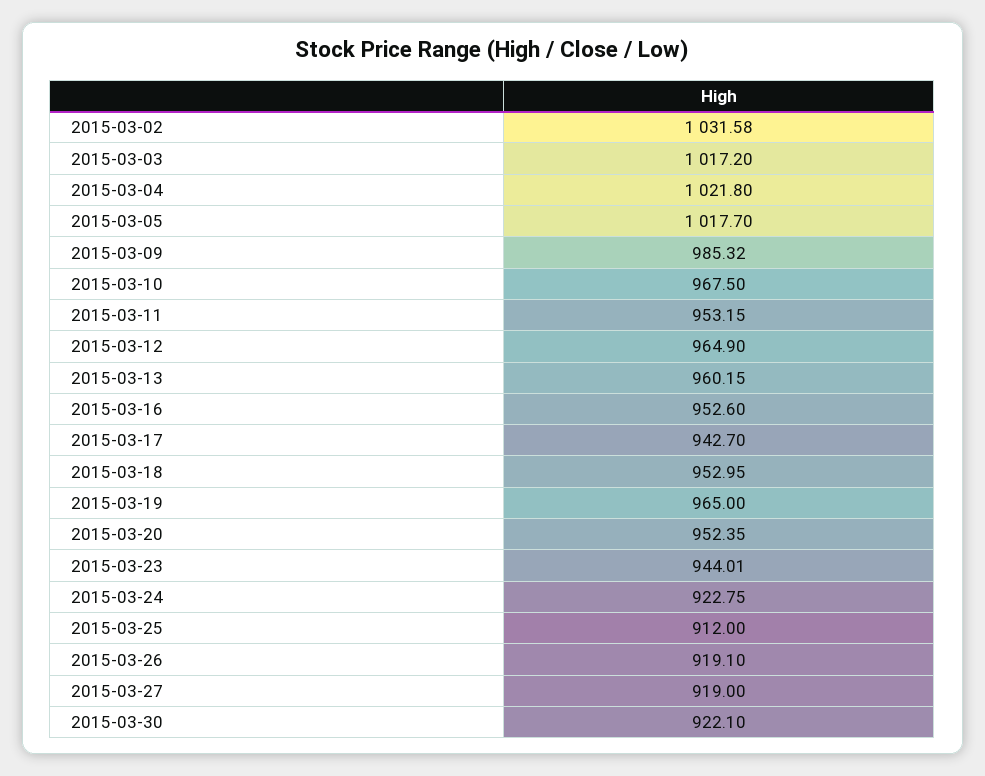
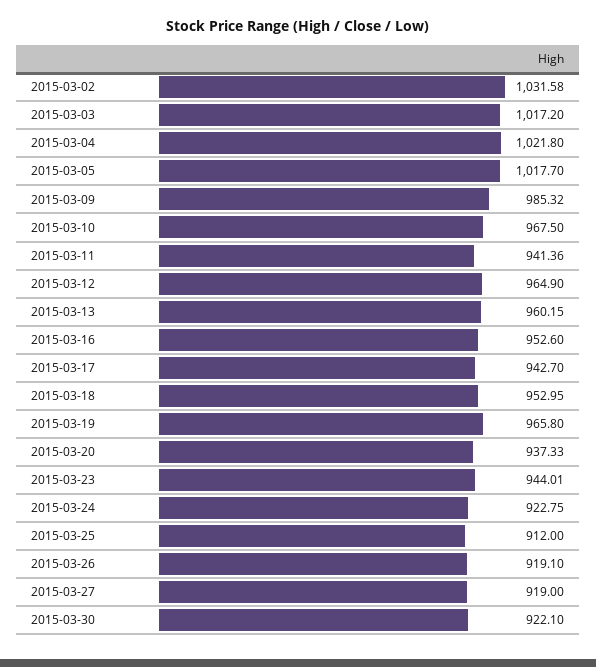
  {
    "2015-03-02": 1031.58,
    "2015-03-03": 1017.2,
    "2015-03-04": 1021.8,
    "2015-03-05": 1017.7,
    "2015-03-09": 985.32,
    "2015-03-10": 967.5,
-   "2015-03-11": 953.15,
+   "2015-03-11": 941.36,
    "2015-03-12": 964.9,
    "2015-03-13": 960.15,
    "2015-03-16": 952.6,
    "2015-03-17": 942.7,
    "2015-03-18": 952.95,
-   "2015-03-19": 965,
+   "2015-03-19": 965.8,
-   "2015-03-20": 952.35,
+   "2015-03-20": 937.33,
    "2015-03-23": 944.01,
    "2015-03-24": 922.75,
    "2015-03-25": 912,
    "2015-03-26": 919.1,
    "2015-03-27": 919,
    "2015-03-30": 922.1
  }

